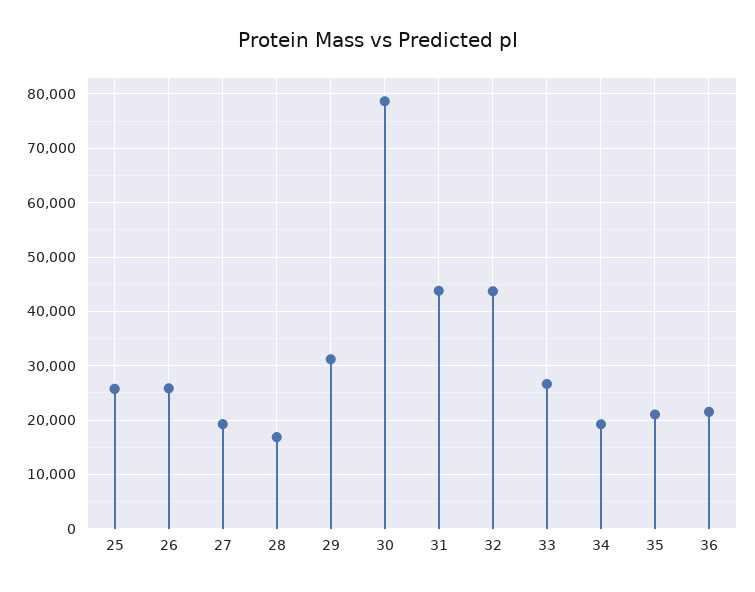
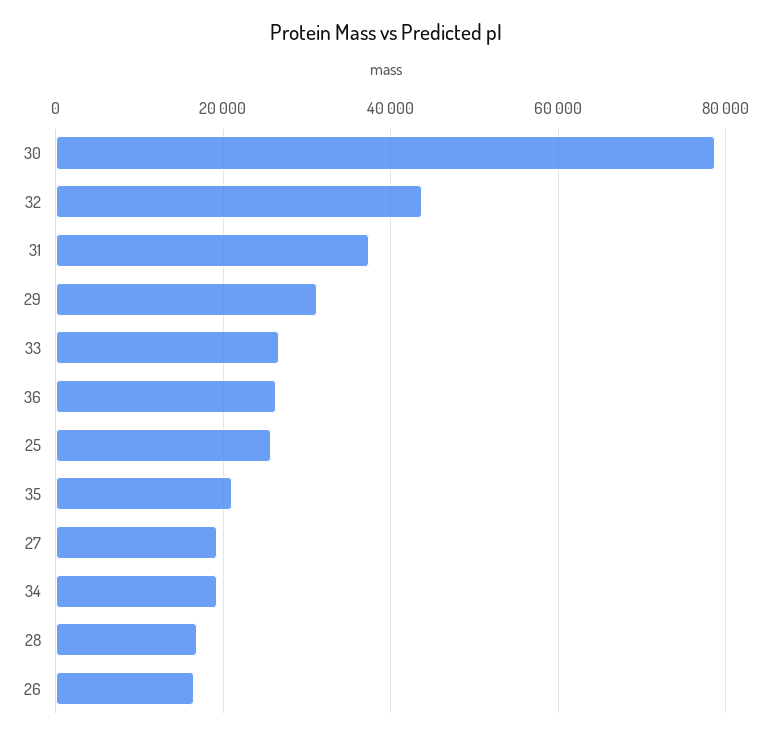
  {
    "25": 26000,
-   "26": 26000,
+   "26": 16000,
    "27": 20000,
    "28": 16000,
    "29": 32000,
    "30": 78000,
-   "31": 44000,
+   "31": 38000,
    "32": 44000,
    "33": 26000,
    "34": 20000,
    "35": 22000,
-   "36": 22000
+   "36": 26000
  }

